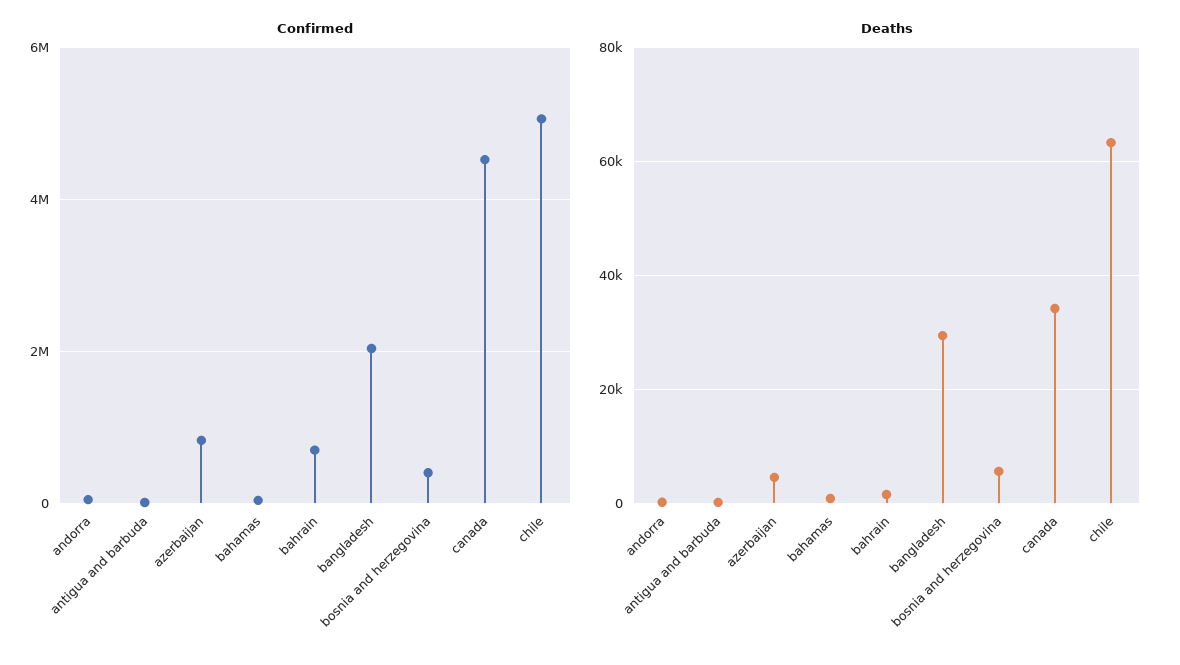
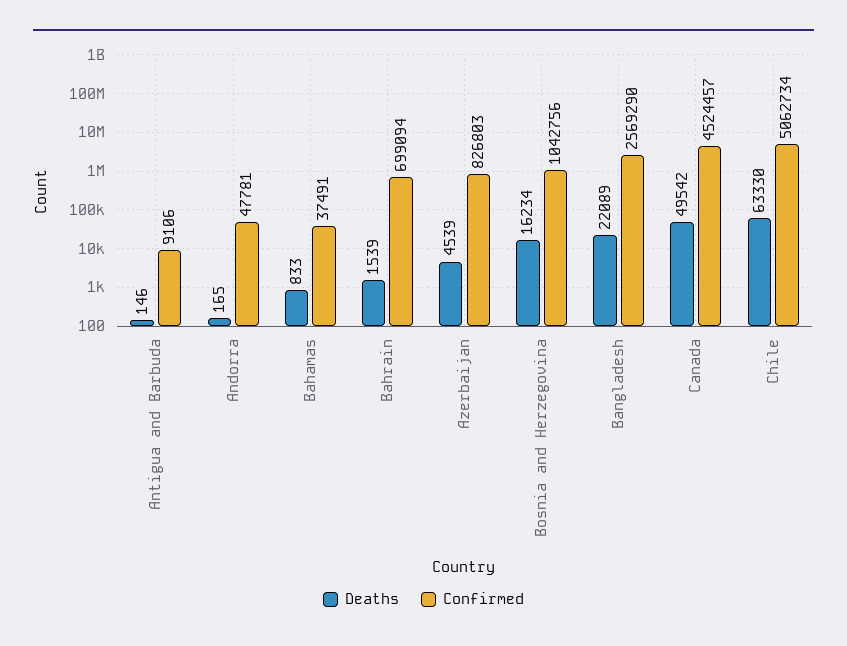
  {
    "Confirmed": {
      "andorra": 47781,
      "antigua and barbuda": 9106,
      "azerbaijan": 826803,
      "bahamas": 37491,
      "bahrain": 699094,
-     "bangladesh": 2000000,
+     "bangladesh": 2569290,
-     "bosnia and herzegovina": 400000,
+     "bosnia and herzegovina": 1042756,
      "canada": 4524457,
      "chile": 5062734
    },
    "Deaths": {
      "andorra": 165,
      "antigua and barbuda": 146,
      "azerbaijan": 4539,
      "bahamas": 833,
      "bahrain": 1539,
-     "bangladesh": 30000,
+     "bangladesh": 22089,
-     "bosnia and herzegovina": 6000,
+     "bosnia and herzegovina": 16234,
-     "canada": 34000,
+     "canada": 49542,
      "chile": 63330
    }
  }

